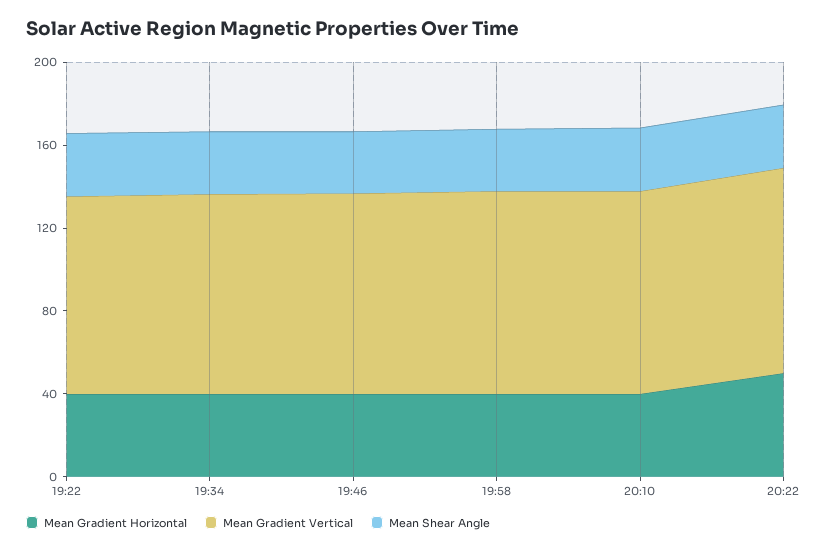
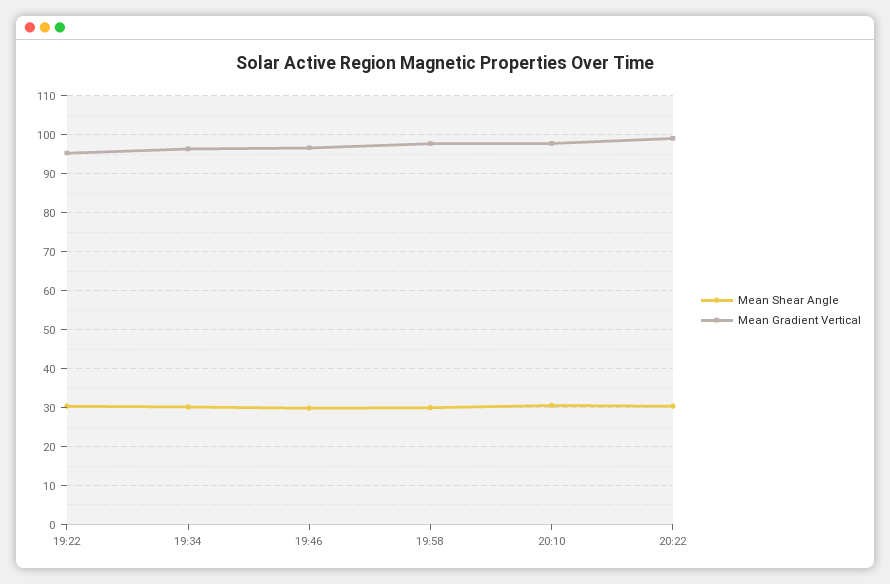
  {
-   "Mean Gradient Horizontal": {
-     "19:22": 40,
-     "19:34": 40,
-     "19:46": 40,
-     "19:58": 40,
-     "20:10": 40,
-     "20:22": 50
-   },
    "Mean Gradient Vertical": {
      "19:22": 96,
      "19:34": 96,
      "19:46": 96,
      "19:58": 98,
      "20:10": 98,
      "20:22": 100
    },
    "Mean Shear Angle": {
      "19:22": 30,
      "19:34": 30,
      "19:46": 30,
      "19:58": 30,
      "20:10": 30,
      "20:22": 30
    }
  }

